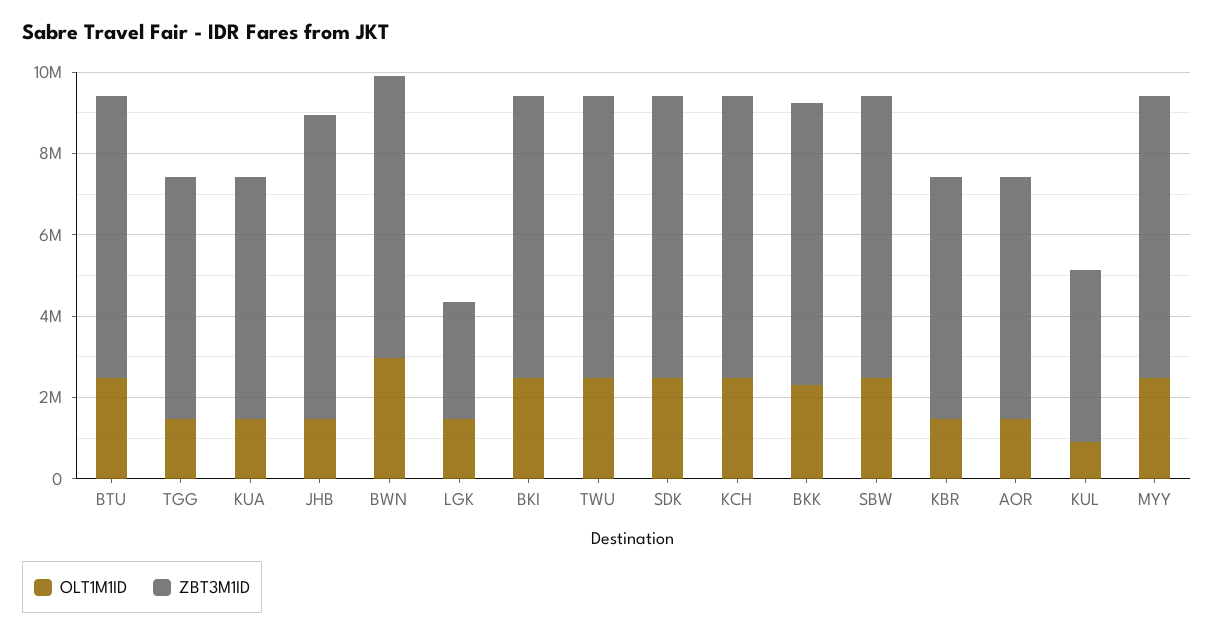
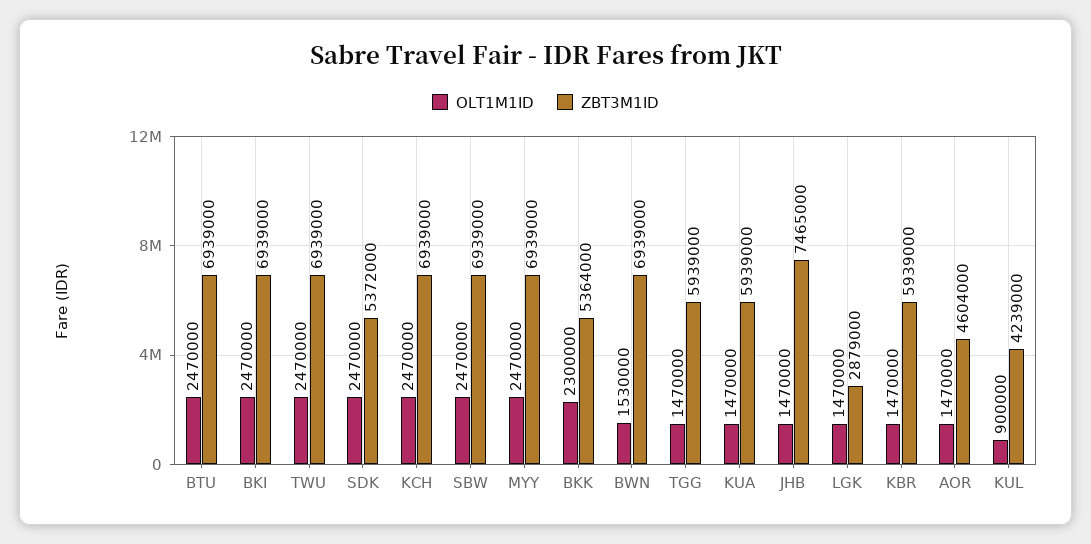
  {
    "OLT1M1ID": {
      "BTU": 2470000,
      "TGG": 1470000,
      "KUA": 1470000,
      "JHB": 1470000,
-     "BWN": 3000000,
+     "BWN": 1530000,
      "LGK": 1470000,
      "BKI": 2470000,
      "TWU": 2470000,
      "SDK": 2470000,
      "KCH": 2470000,
      "BKK": 2300000,
      "SBW": 2470000,
      "KBR": 1470000,
      "AOR": 1470000,
      "KUL": 900000,
      "MYY": 2470000
    },
    "ZBT3M1ID": {
      "BTU": 6939000,
      "TGG": 5939000,
      "KUA": 5939000,
      "JHB": 7465000,
      "BWN": 6939000,
      "LGK": 2879000,
      "BKI": 6939000,
      "TWU": 6939000,
-     "SDK": 7000000,
+     "SDK": 5372000,
      "KCH": 6939000,
-     "BKK": 7000000,
+     "BKK": 5364000,
      "SBW": 6939000,
      "KBR": 5939000,
-     "AOR": 6000000,
+     "AOR": 4604000,
      "KUL": 4239000,
      "MYY": 6939000
    }
  }

